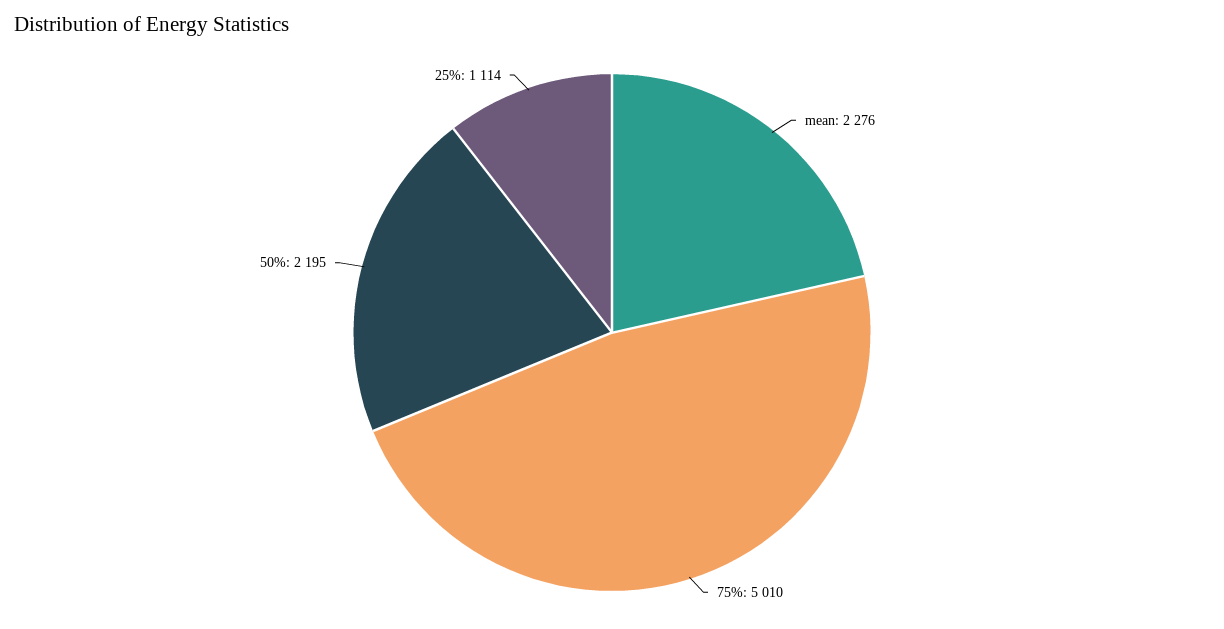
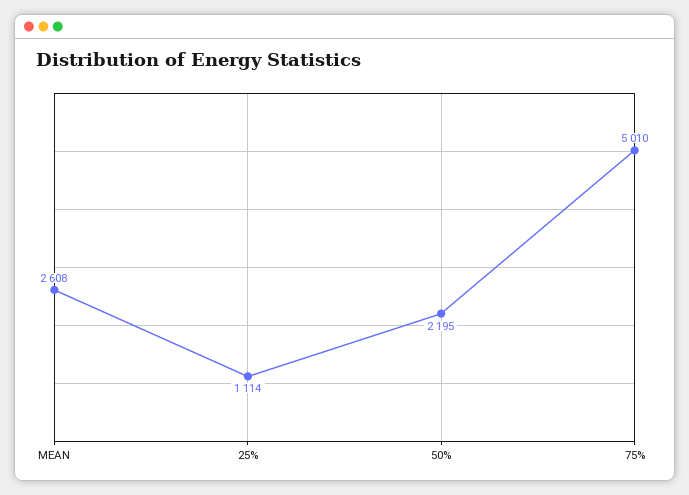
  {
-   "mean": 2276,
+   "mean": 2608,
    "75%": 5010,
    "50%": 2195,
    "25%": 1114
  }

